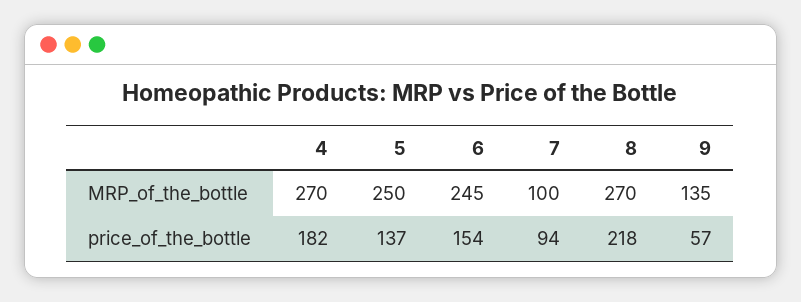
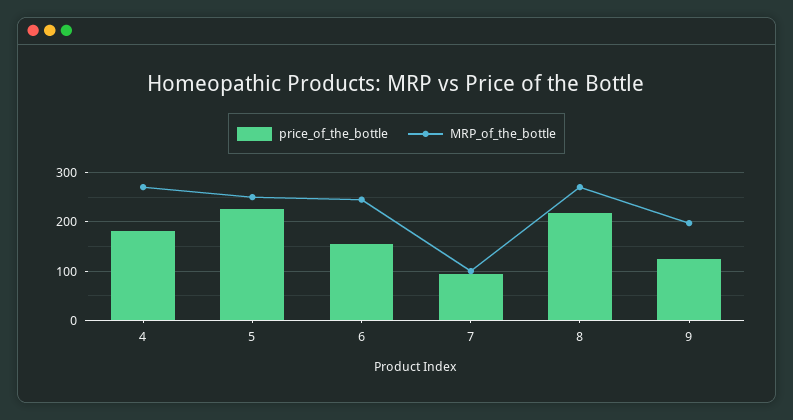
  {
    "MRP_of_the_bottle": {
      "4": 270,
      "5": 250,
      "6": 245,
      "7": 100,
      "8": 270,
-     "9": 135
+     "9": 200
    },
    "price_of_the_bottle": {
      "4": 182,
-     "5": 137,
+     "5": 220,
      "6": 154,
      "7": 94,
      "8": 218,
-     "9": 57
+     "9": 120
    }
  }

